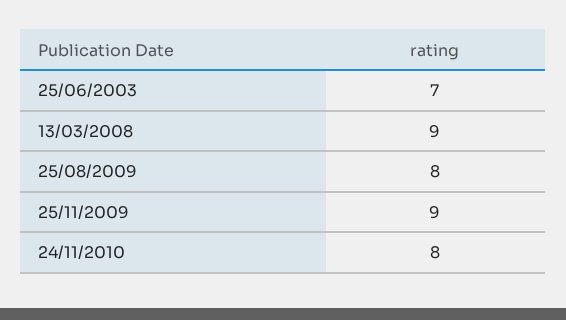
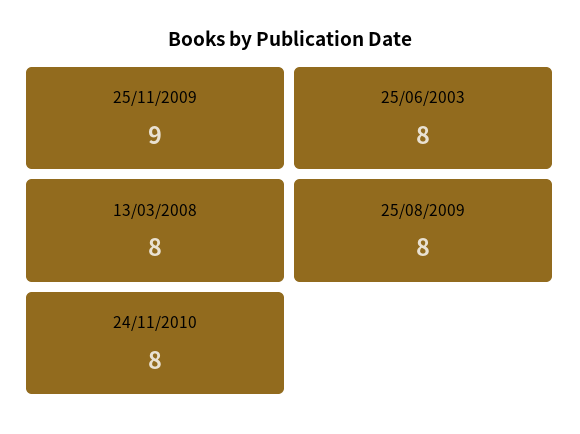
  {
-   "25/06/2003": 7,
+   "25/06/2003": 8,
-   "13/03/2008": 9,
+   "13/03/2008": 8,
    "25/08/2009": 8,
    "25/11/2009": 9,
    "24/11/2010": 8
  }

